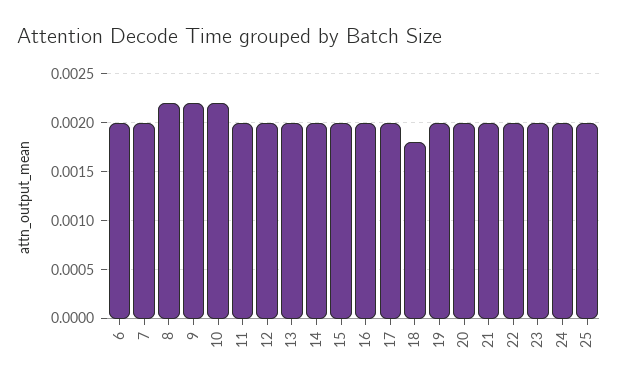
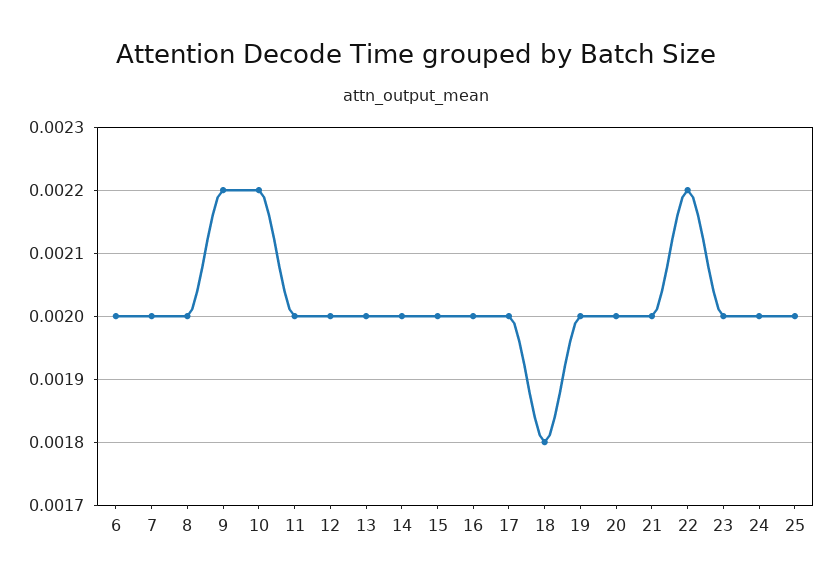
  {
    "6": 0.002,
    "7": 0.002,
-   "8": 0.0022,
+   "8": 0.002,
    "9": 0.0022,
    "10": 0.0022,
    "11": 0.002,
    "12": 0.002,
    "13": 0.002,
    "14": 0.002,
    "15": 0.002,
    "16": 0.002,
    "17": 0.002,
    "18": 0.0018,
    "19": 0.002,
    "20": 0.002,
    "21": 0.002,
-   "22": 0.002,
+   "22": 0.0022,
    "23": 0.002,
    "24": 0.002,
    "25": 0.002
  }

